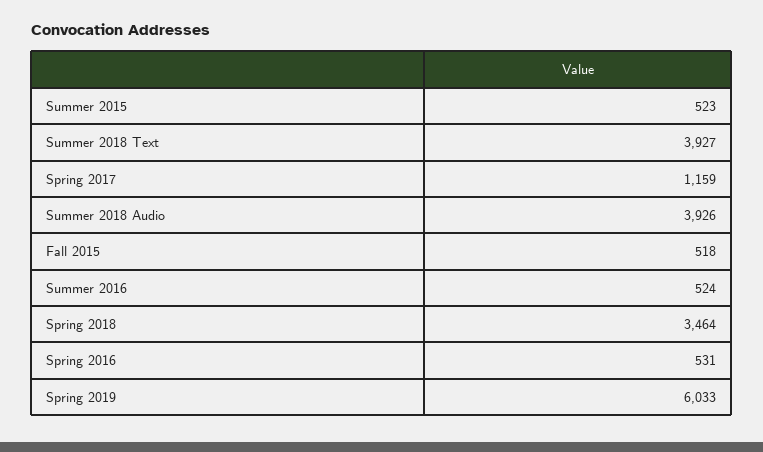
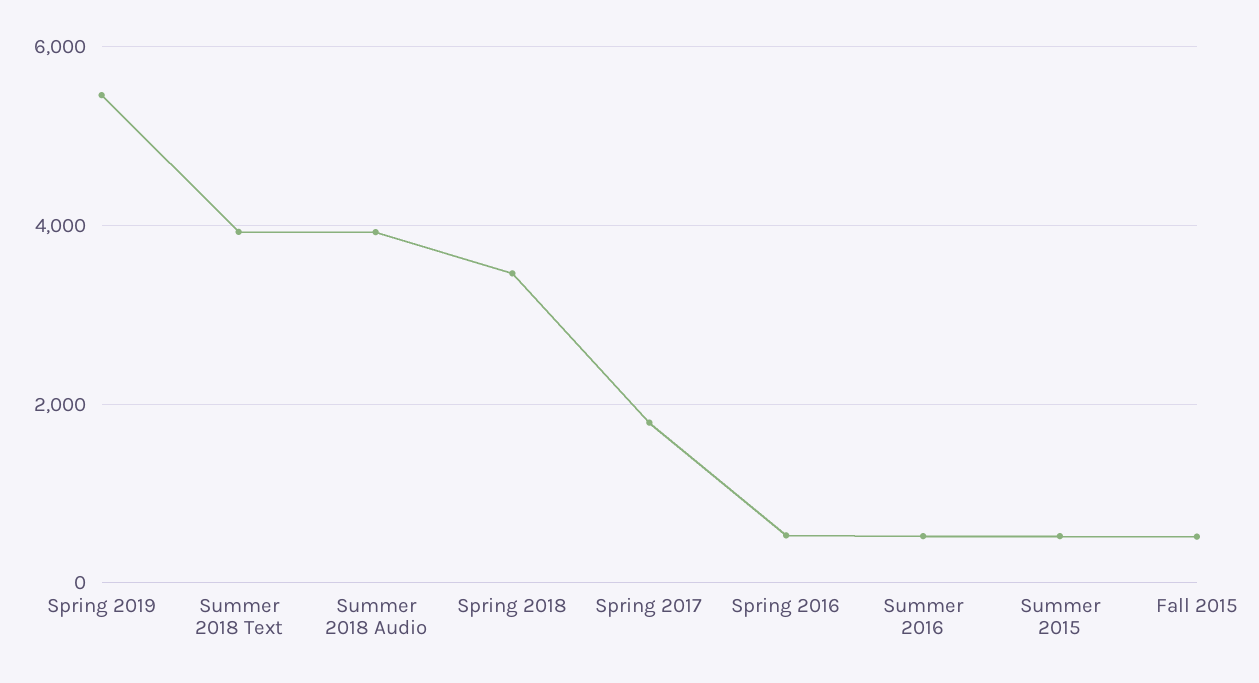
  {
    "Summer 2015": 523,
    "Summer 2018 Text": 3927,
-   "Spring 2017": 1159,
+   "Spring 2017": 1800,
    "Summer 2018 Audio": 3926,
    "Fall 2015": 518,
    "Summer 2016": 524,
    "Spring 2018": 3464,
    "Spring 2016": 531,
-   "Spring 2019": 6033
+   "Spring 2019": 5400
  }

